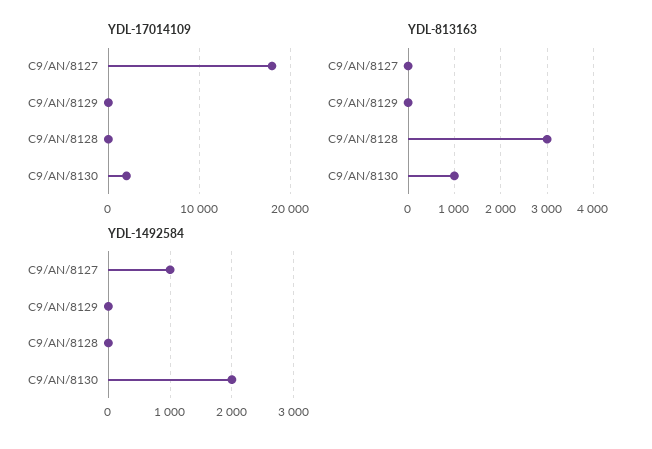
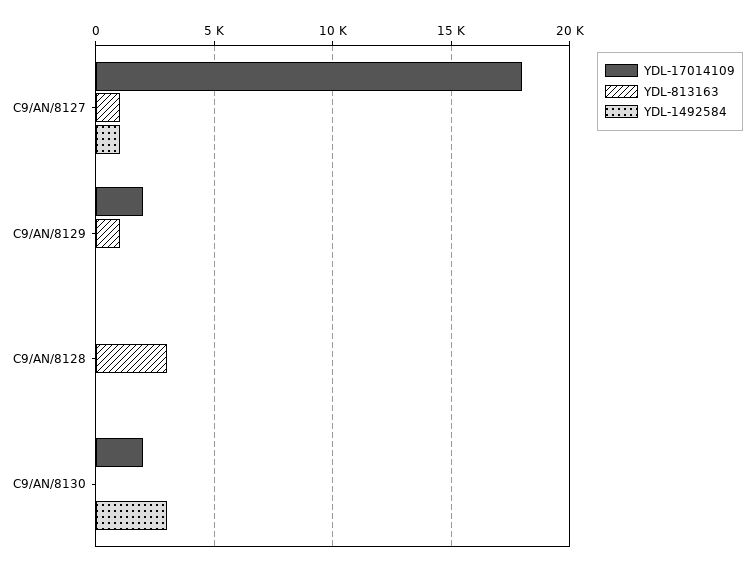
  {
    "YDL-17014109": {
      "C9/AN/8127": 18000,
-     "C9/AN/8129": 0,
+     "C9/AN/8129": 2000,
      "C9/AN/8128": 0,
      "C9/AN/8130": 2000
    },
    "YDL-813163": {
-     "C9/AN/8127": 0,
+     "C9/AN/8127": 1000,
-     "C9/AN/8129": 0,
+     "C9/AN/8129": 1000,
      "C9/AN/8128": 3000,
-     "C9/AN/8130": 1000
+     "C9/AN/8130": 0
    },
    "YDL-1492584": {
      "C9/AN/8127": 1000,
      "C9/AN/8129": 0,
      "C9/AN/8128": 0,
-     "C9/AN/8130": 2000
+     "C9/AN/8130": 3000
    }
  }

